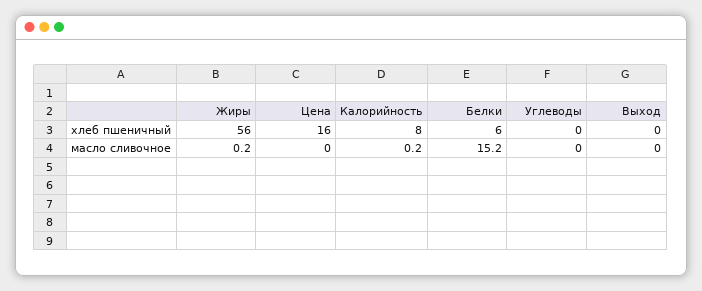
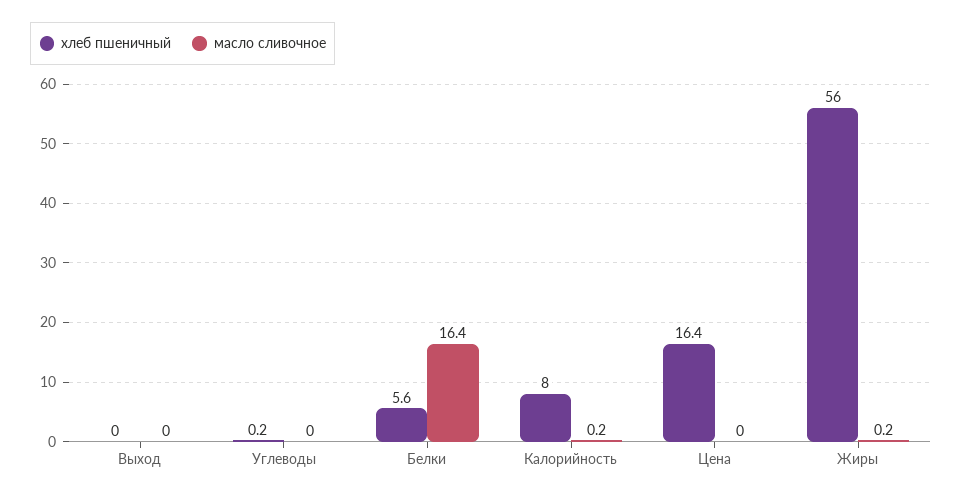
  {
    "хлеб пшеничный": {
      "Жиры": 56,
      "Цена": 16.4,
      "Калорийность": 8,
      "Белки": 5.6,
      "Углеводы": 0.2,
      "Выход": 0
    },
    "масло сливочное": {
      "Жиры": 0.2,
      "Цена": 0,
      "Калорийность": 0.2,
-     "Белки": 15.2,
+     "Белки": 16.4,
      "Углеводы": 0,
      "Выход": 0
    }
  }

